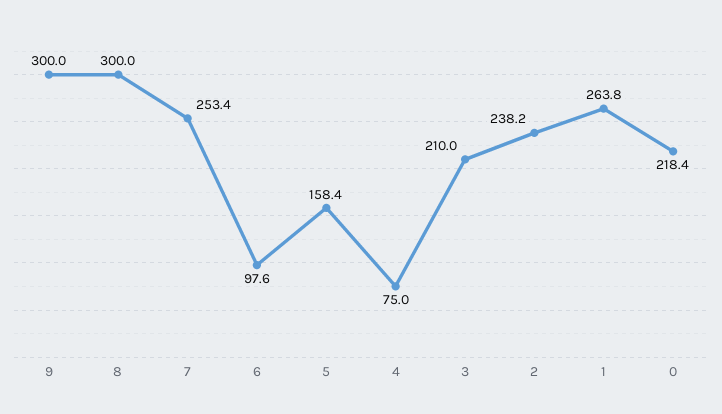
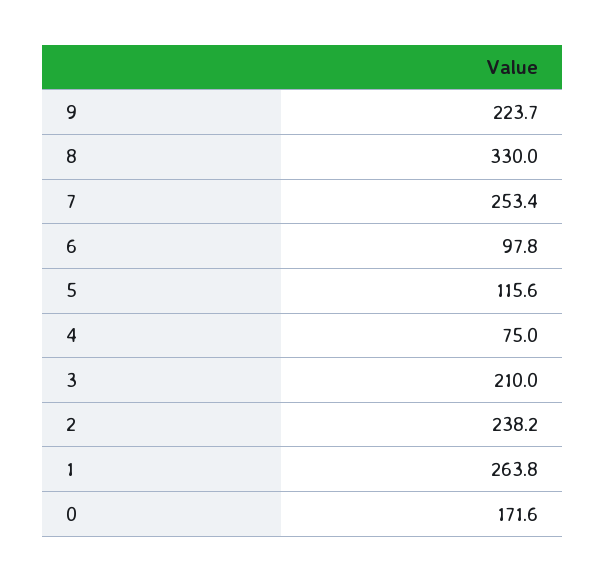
  {
-   "9": 300,
+   "9": 223.7,
-   "8": 300,
+   "8": 330,
    "7": 253.4,
-   "6": 97.6,
+   "6": 97.8,
-   "5": 158.4,
+   "5": 115.6,
    "4": 75,
    "3": 210,
    "2": 238.2,
    "1": 263.8,
-   "0": 218.4
+   "0": 171.6
  }

